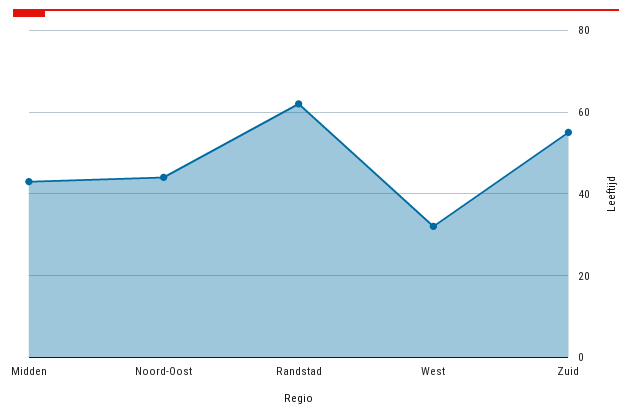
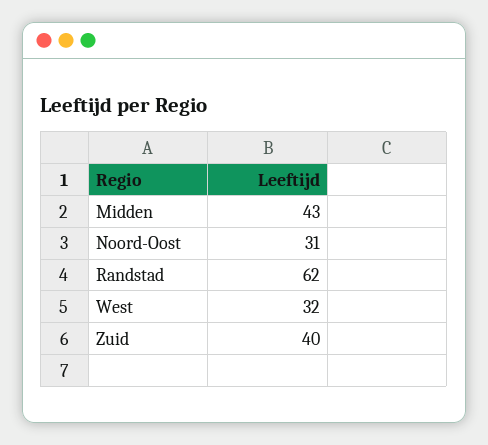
  {
    "Midden": 43,
-   "Noord-Oost": 45,
+   "Noord-Oost": 31,
    "Randstad": 62,
    "West": 32,
-   "Zuid": 55
+   "Zuid": 40
  }

